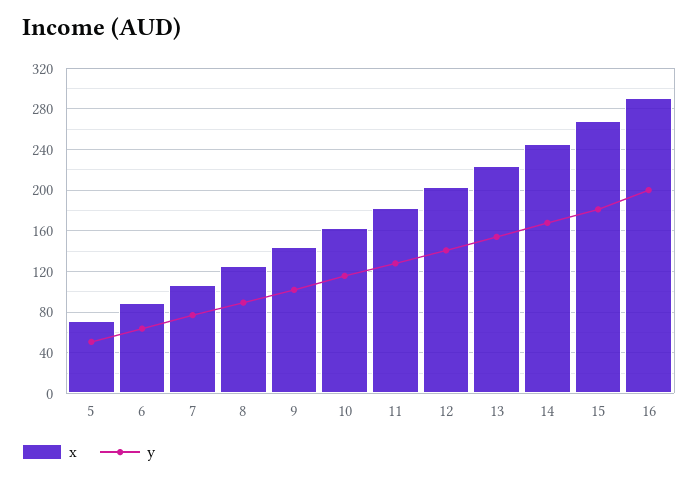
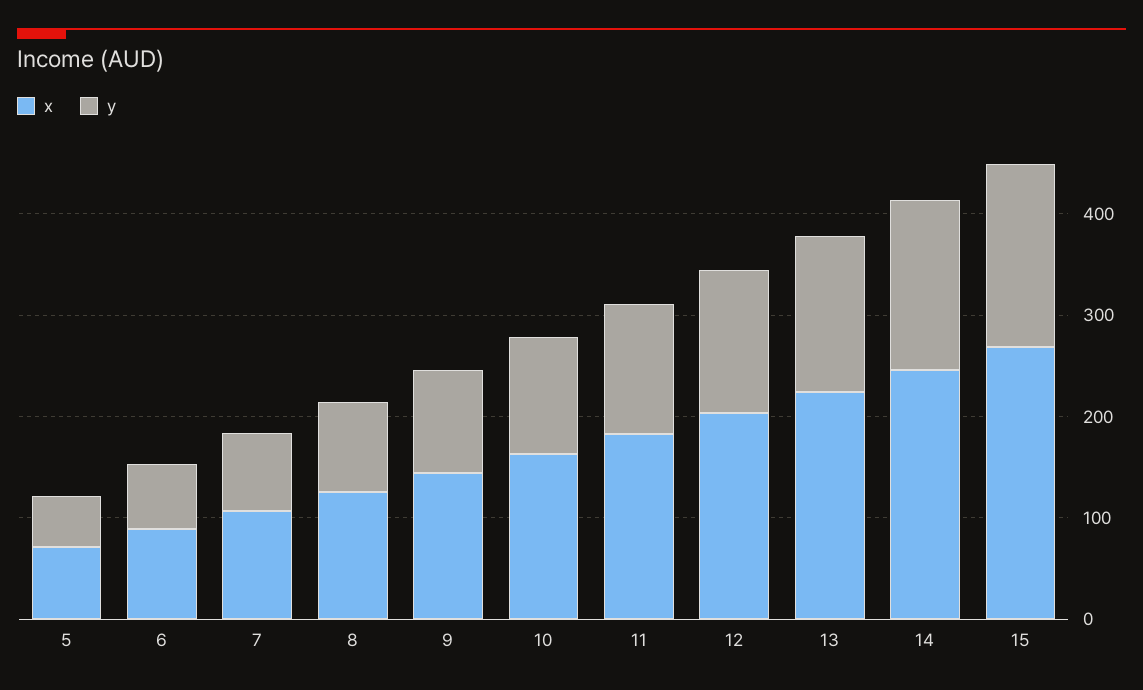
  {
    "x": {
      "5": 70,
      "6": 90,
      "7": 110,
      "8": 130,
      "9": 140,
      "10": 160,
      "11": 180,
      "12": 200,
      "13": 220,
      "14": 250,
-     "15": 270,
+     "15": 270
-     "16": 290
    },
    "y": {
      "5": 50,
      "6": 60,
      "7": 80,
      "8": 90,
      "9": 100,
      "10": 120,
      "11": 130,
      "12": 140,
      "13": 150,
      "14": 170,
-     "15": 180,
+     "15": 180
-     "16": 200
    }
  }

